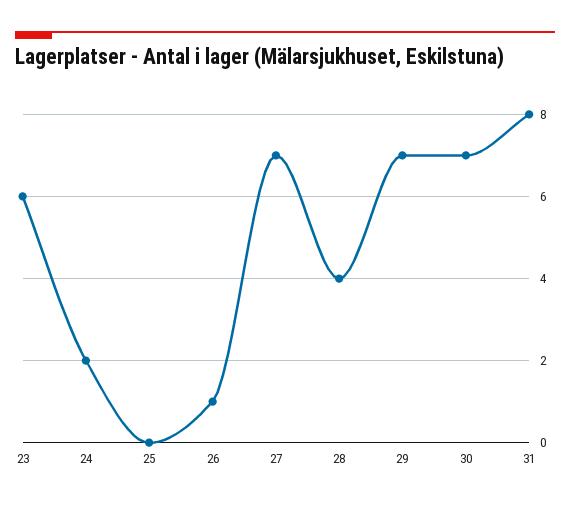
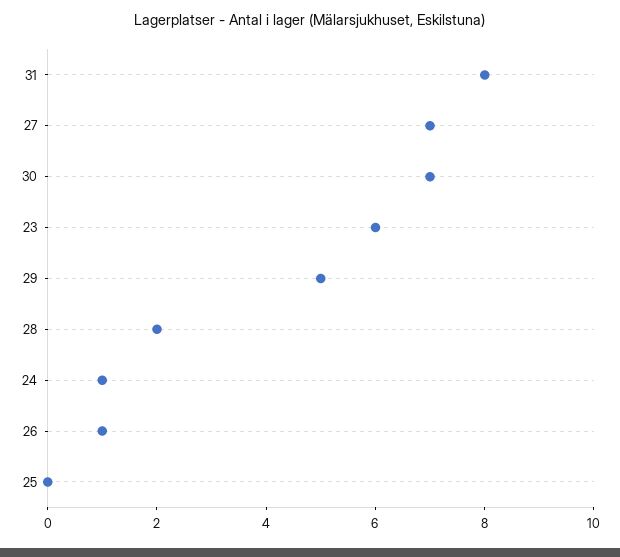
  {
    "23": 6,
-   "24": 2,
+   "24": 1,
    "25": 0,
    "26": 1,
    "27": 7,
-   "28": 4,
+   "28": 2,
-   "29": 7,
+   "29": 5,
    "30": 7,
    "31": 8
  }

